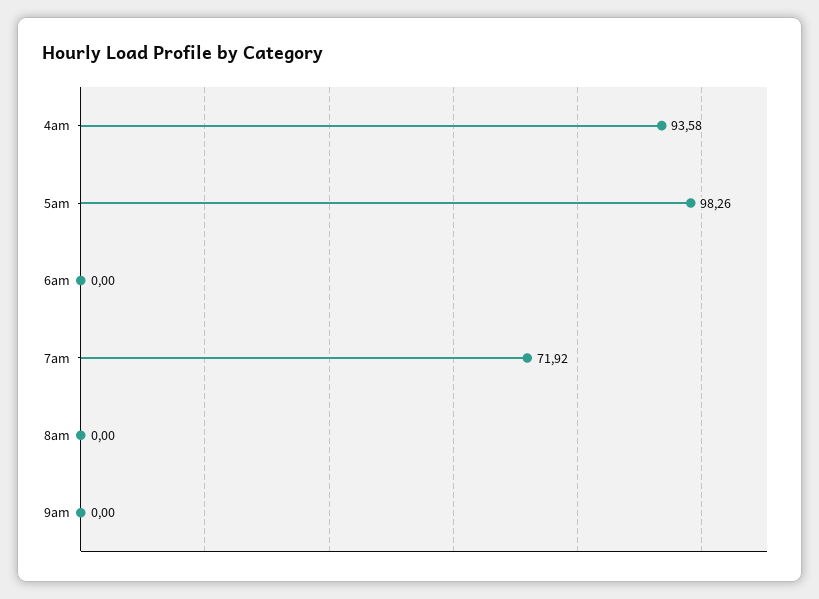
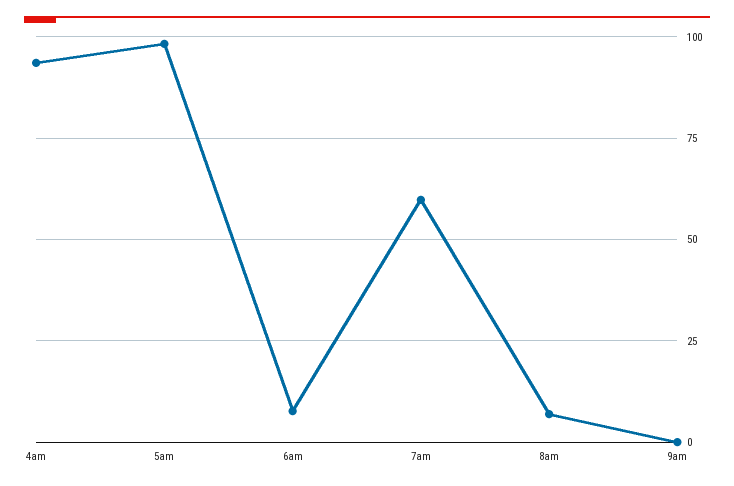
  {
    "4am": 93.58,
    "5am": 98.26,
-   "6am": 0,
+   "6am": 7.5,
-   "7am": 71.92,
+   "7am": 60,
-   "8am": 0,
+   "8am": 7.5,
    "9am": 0
  }

